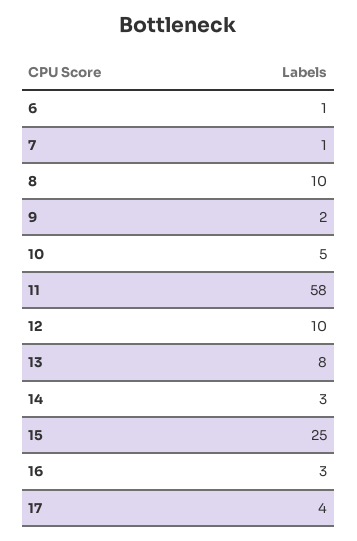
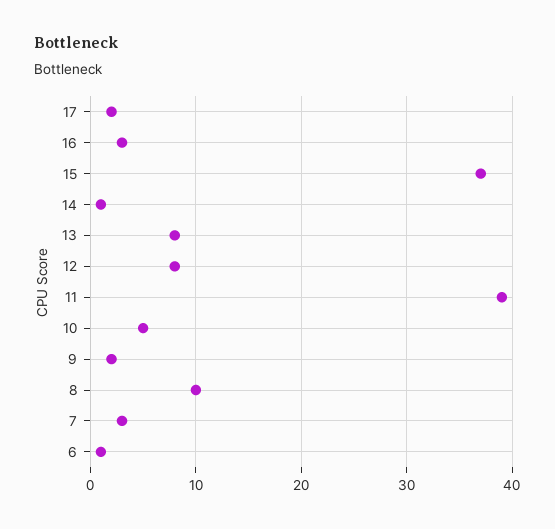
  {
    "6": 1,
-   "7": 1,
+   "7": 3,
    "8": 10,
    "9": 2,
    "10": 5,
-   "11": 58,
+   "11": 39,
-   "12": 10,
+   "12": 8,
    "13": 8,
-   "14": 3,
+   "14": 1,
-   "15": 25,
+   "15": 37,
    "16": 3,
-   "17": 4
+   "17": 2
  }

